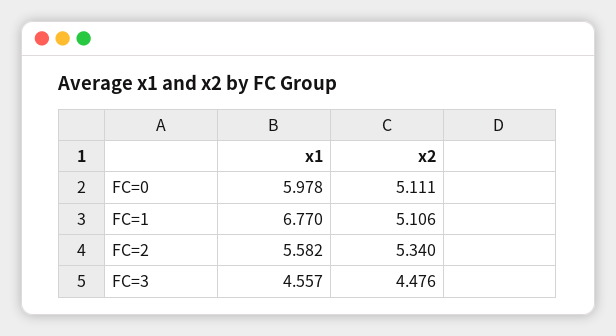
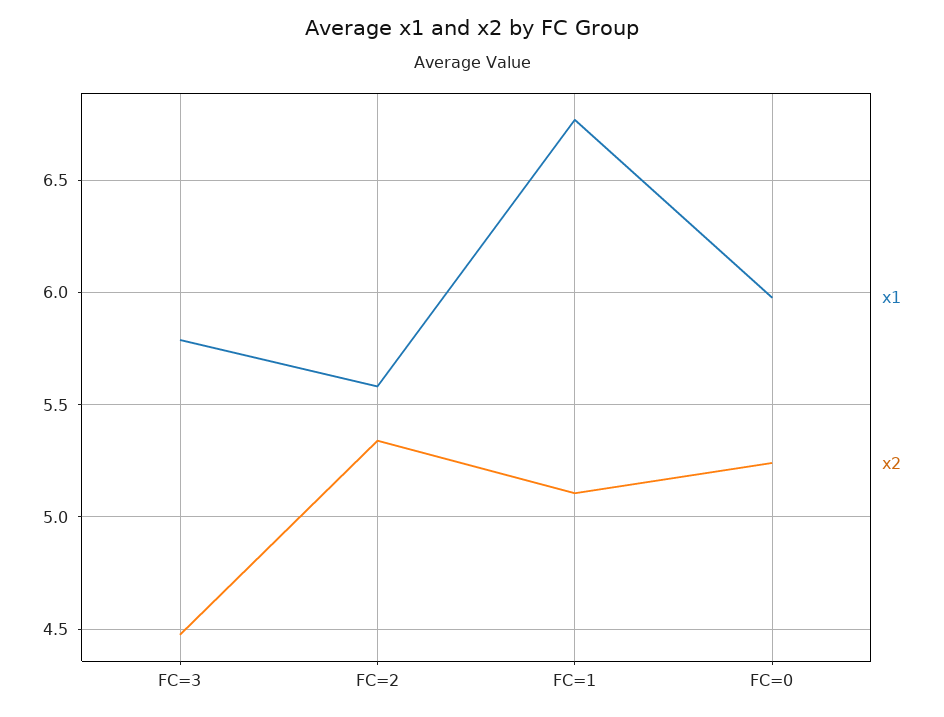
  {
    "x1": {
      "FC=0": 5.978,
      "FC=1": 6.77,
      "FC=2": 5.582,
-     "FC=3": 4.557
+     "FC=3": 5.8
    },
    "x2": {
-     "FC=0": 5.111,
+     "FC=0": 5.25,
      "FC=1": 5.106,
      "FC=2": 5.34,
      "FC=3": 4.476
    }
  }

